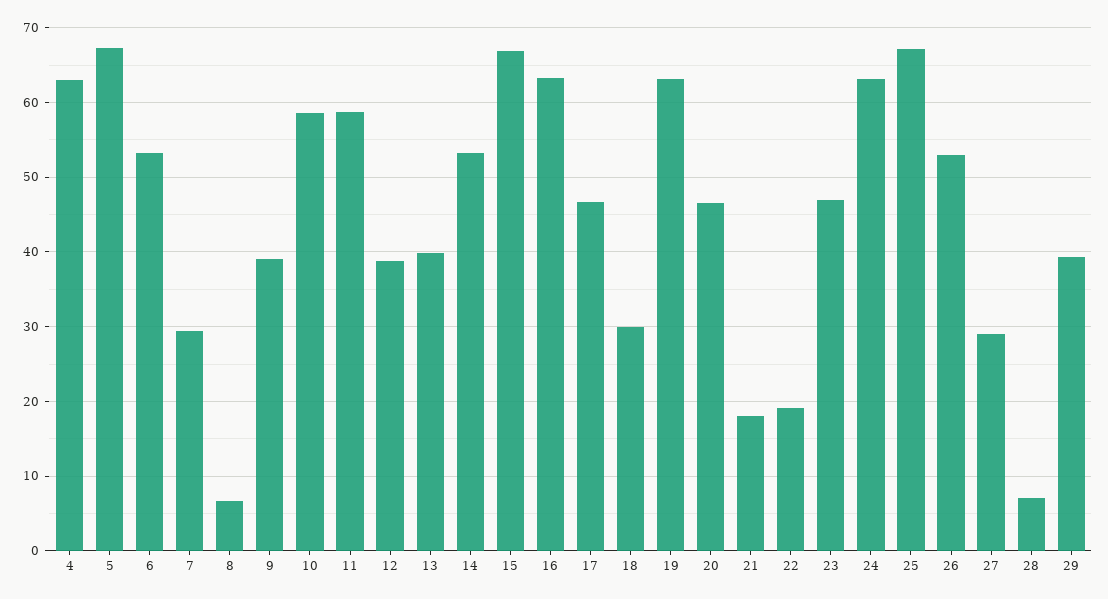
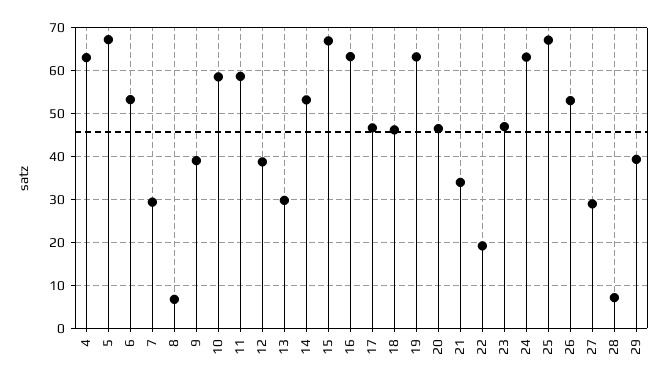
  {
    "4": 63,
    "5": 67,
    "6": 53,
    "7": 29,
    "8": 7,
    "9": 39,
    "10": 59,
    "11": 59,
    "12": 39,
-   "13": 40,
+   "13": 30,
    "14": 53,
    "15": 67,
    "16": 63,
    "17": 47,
-   "18": 30,
+   "18": 46,
    "19": 63,
    "20": 46,
-   "21": 18,
+   "21": 34,
    "22": 19,
    "23": 47,
    "24": 63,
    "25": 67,
    "26": 53,
    "27": 29,
    "28": 7,
    "29": 39
  }

